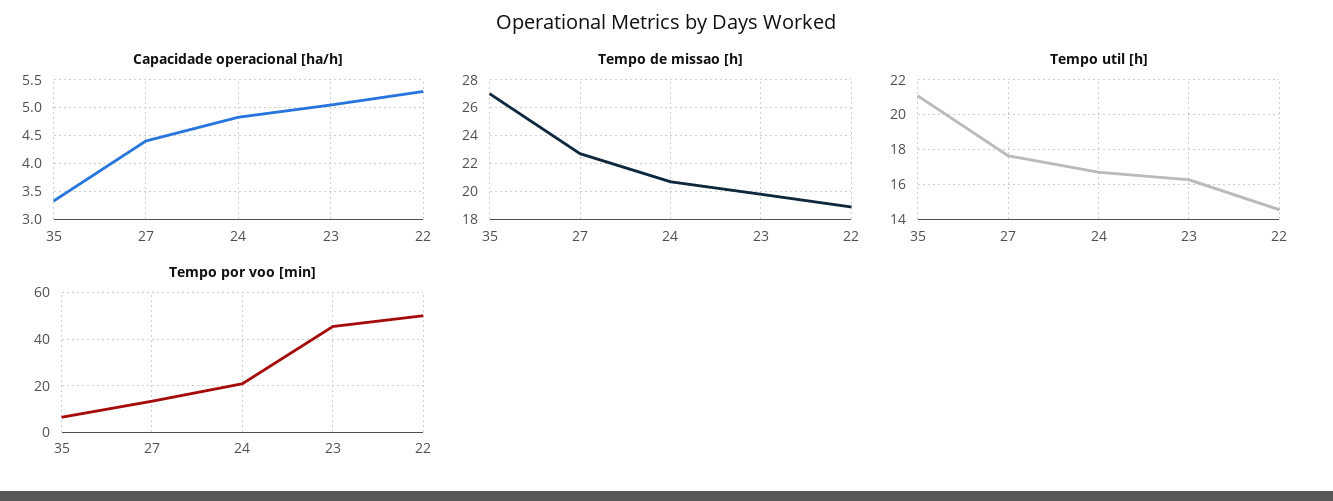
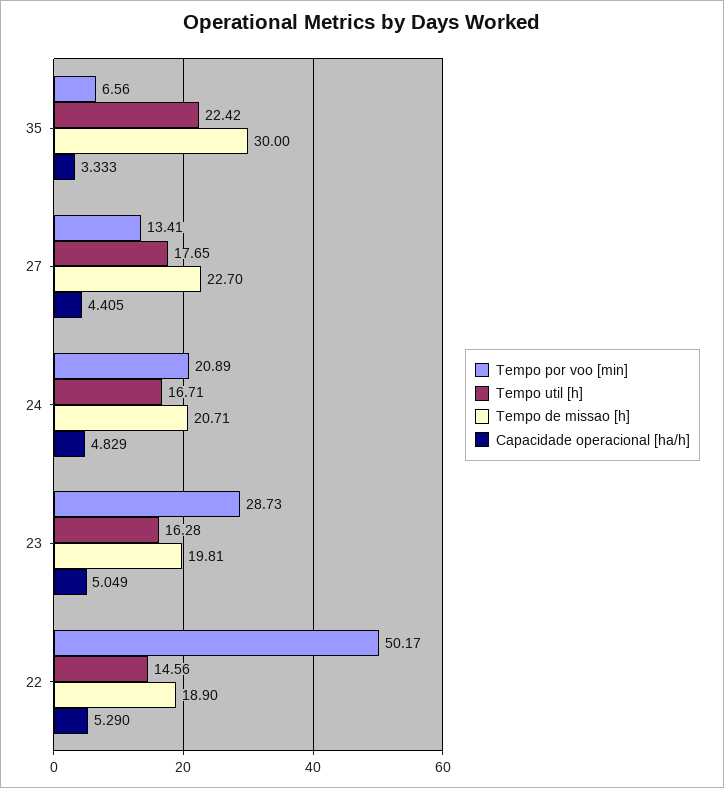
  {
    "Capacidade operacional [ha/h]": {
      "35": 3.333,
      "27": 4.405,
      "24": 4.829,
      "23": 5.049,
      "22": 5.29
    },
    "Tempo de missao [h]": {
-     "35": 27,
+     "35": 30,
      "27": 22.7,
      "24": 20.71,
      "23": 19.81,
      "22": 18.9
    },
    "Tempo util [h]": {
-     "35": 21,
+     "35": 22.42,
      "27": 17.65,
      "24": 16.71,
      "23": 16.28,
      "22": 14.56
    },
    "Tempo por voo [min]": {
      "35": 6.56,
      "27": 13.41,
      "24": 20.89,
-     "23": 45,
+     "23": 28.73,
      "22": 50.17
    }
  }

